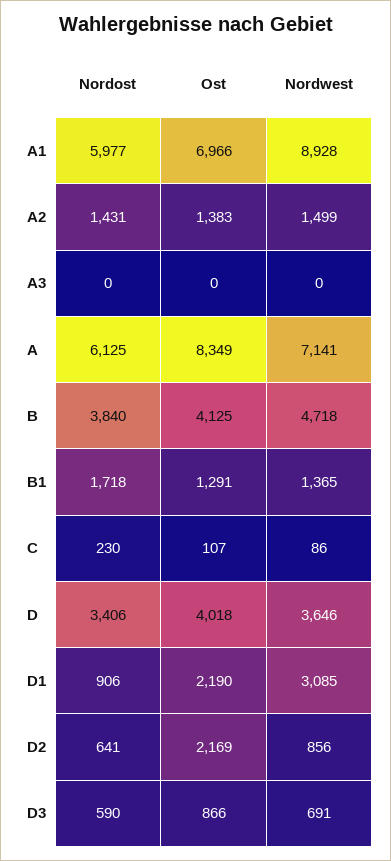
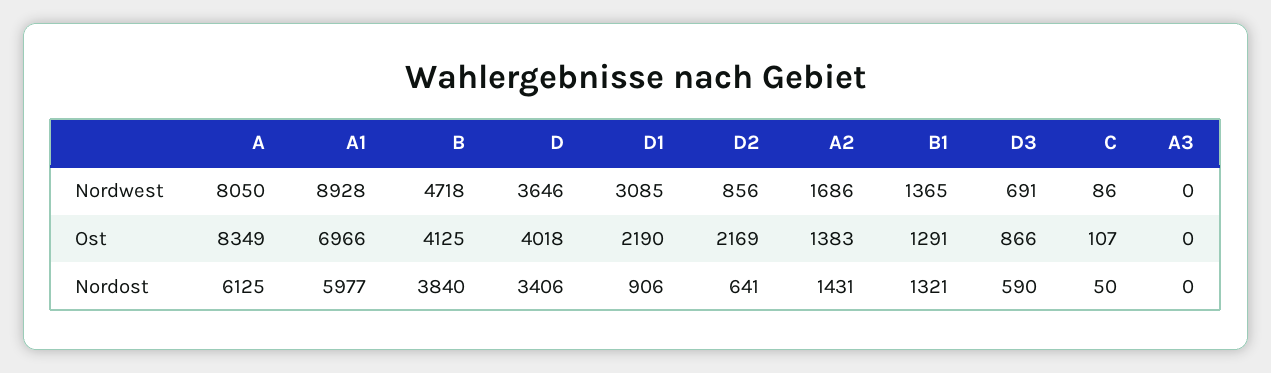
  {
    "Nordost": {
      "A1": 5977,
      "A2": 1431,
      "A3": 0,
      "A": 6125,
      "B": 3840,
-     "B1": 1718,
+     "B1": 1321,
-     "C": 230,
+     "C": 50,
      "D": 3406,
      "D1": 906,
      "D2": 641,
      "D3": 590
    },
    "Ost": {
      "A1": 6966,
      "A2": 1383,
      "A3": 0,
      "A": 8349,
      "B": 4125,
      "B1": 1291,
      "C": 107,
      "D": 4018,
      "D1": 2190,
      "D2": 2169,
      "D3": 866
    },
    "Nordwest": {
      "A1": 8928,
-     "A2": 1499,
+     "A2": 1686,
      "A3": 0,
-     "A": 7141,
+     "A": 8050,
      "B": 4718,
      "B1": 1365,
      "C": 86,
      "D": 3646,
      "D1": 3085,
      "D2": 856,
      "D3": 691
    }
  }

